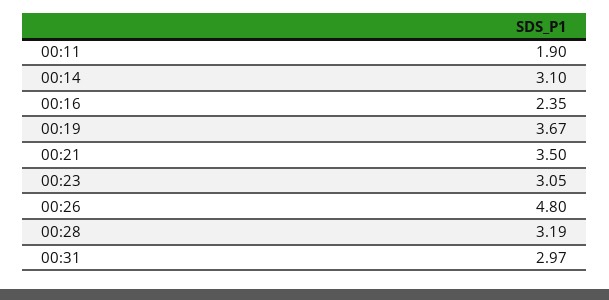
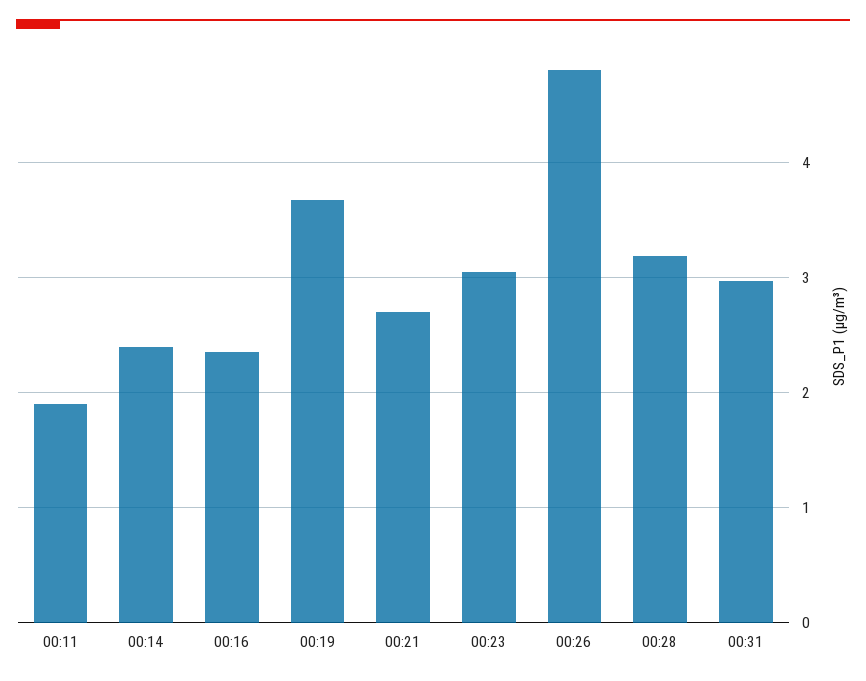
  {
    "00:11": 1.9,
-   "00:14": 3.1,
+   "00:14": 2.4,
    "00:16": 2.35,
    "00:19": 3.67,
-   "00:21": 3.5,
+   "00:21": 2.7,
    "00:23": 3.05,
    "00:26": 4.8,
    "00:28": 3.19,
    "00:31": 2.97
  }

